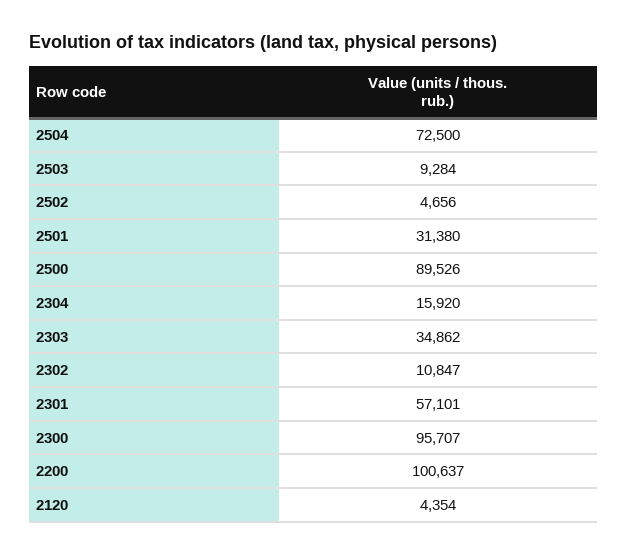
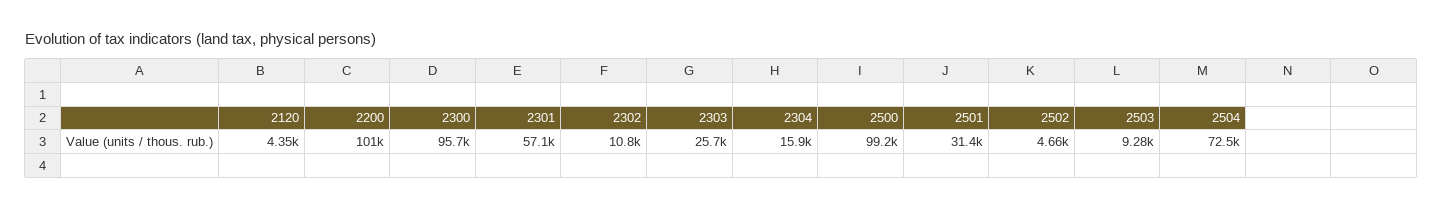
  {
    "2504": 72500,
    "2503": 9284,
    "2502": 4656,
    "2501": 31380,
-   "2500": 89526,
+   "2500": 99200,
    "2304": 15920,
-   "2303": 34862,
+   "2303": 25700,
    "2302": 10847,
    "2301": 57101,
    "2300": 95707,
    "2200": 100637,
    "2120": 4354
  }

